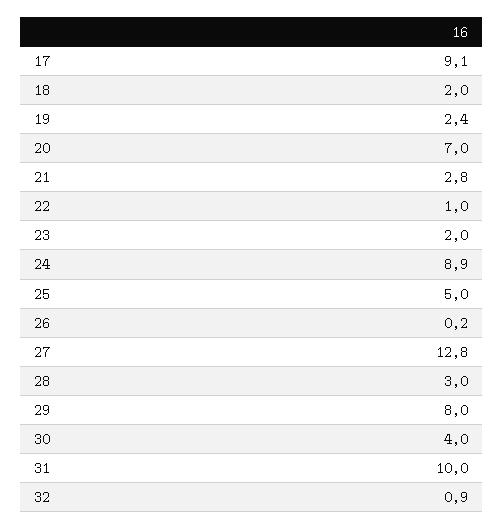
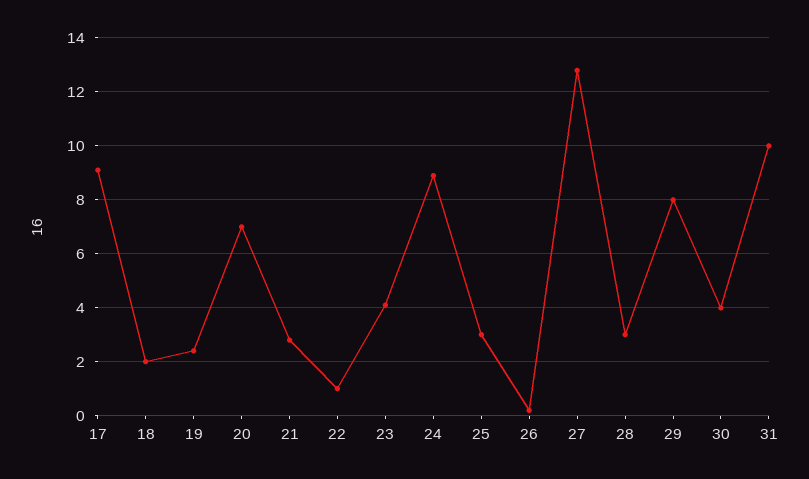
  {
    "17": 9.1,
    "18": 2,
    "19": 2.4,
    "20": 7,
    "21": 2.8,
    "22": 1,
-   "23": 2,
+   "23": 4,
    "24": 8.9,
-   "25": 5,
+   "25": 3,
    "26": 0.2,
    "27": 12.8,
    "28": 3,
    "29": 8,
    "30": 4,
-   "31": 10,
+   "31": 10
-   "32": 0.9
  }

